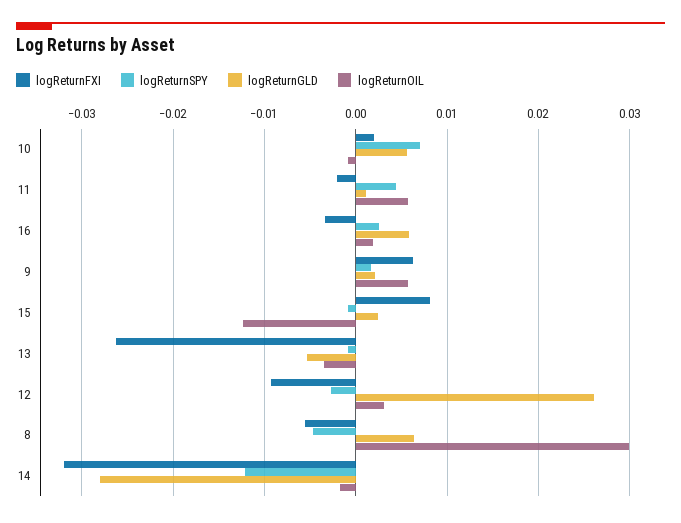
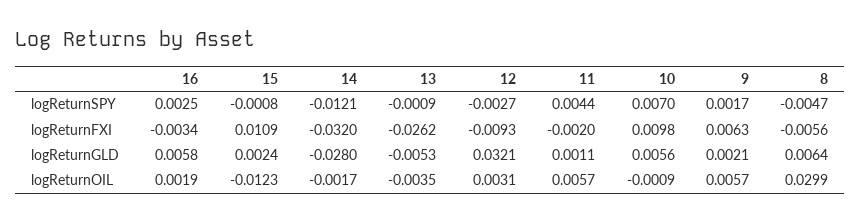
  {
    "logReturnFXI": {
-     "10": 0.002,
+     "10": 0.0098,
      "11": -0.002,
      "16": -0.0034,
      "9": 0.0063,
-     "15": 0.008,
+     "15": 0.0109,
      "13": -0.0262,
      "12": -0.0093,
      "8": -0.0056,
      "14": -0.032
    },
    "logReturnSPY": {
      "10": 0.007,
      "11": 0.0044,
      "16": 0.0025,
      "9": 0.0017,
      "15": -0.0008,
      "13": -0.0009,
      "12": -0.0027,
      "8": -0.0047,
      "14": -0.0121
    },
    "logReturnGLD": {
      "10": 0.0056,
      "11": 0.0011,
      "16": 0.0058,
      "9": 0.0021,
      "15": 0.0024,
      "13": -0.0053,
-     "12": 0.026,
+     "12": 0.0321,
      "8": 0.0064,
      "14": -0.028
    },
    "logReturnOIL": {
      "10": -0.0009,
      "11": 0.0057,
      "16": 0.0019,
      "9": 0.0057,
      "15": -0.0123,
      "13": -0.0035,
      "12": 0.0031,
      "8": 0.0299,
      "14": -0.0017
    }
  }

